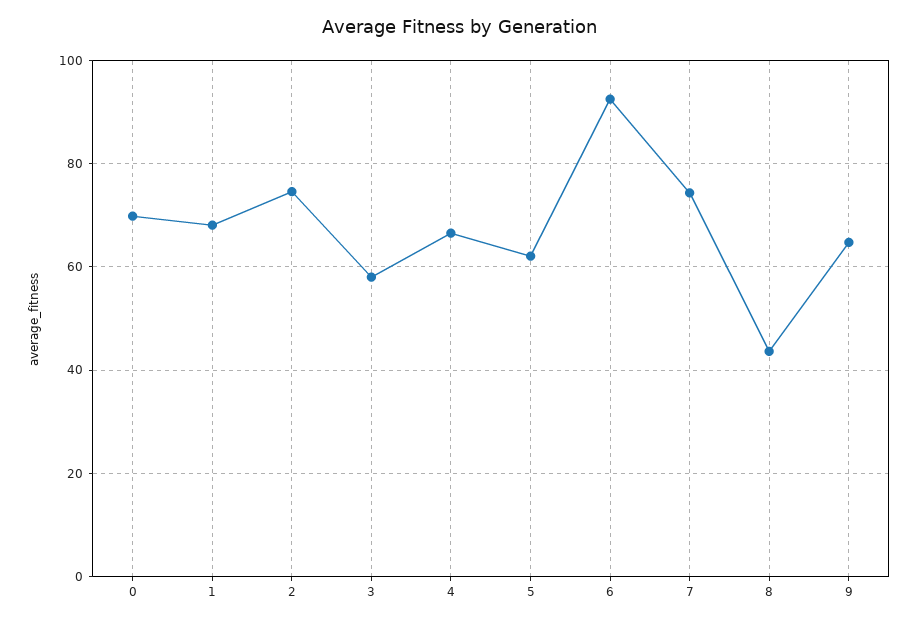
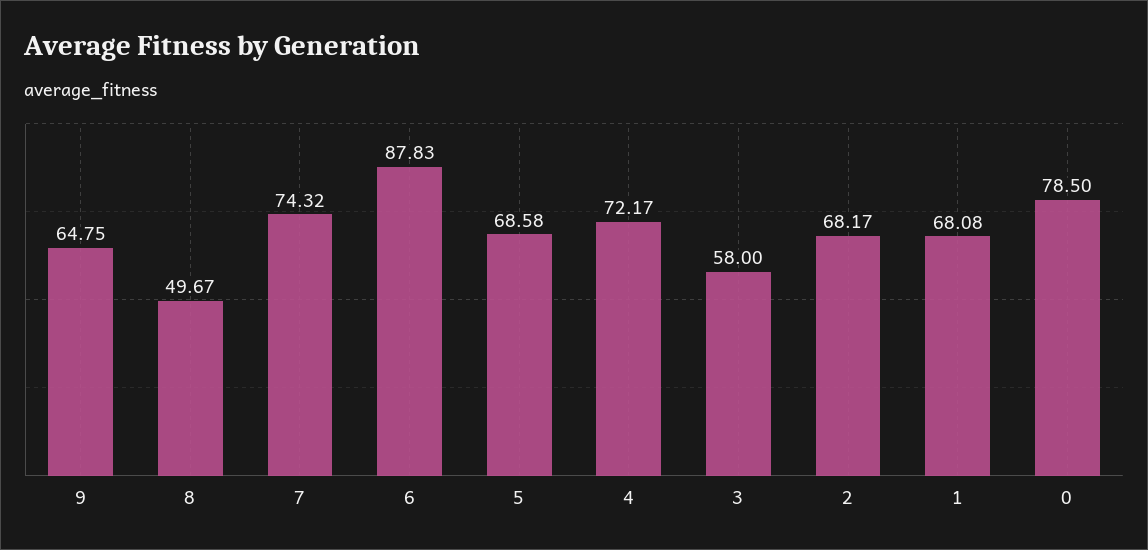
  {
-   "0": 70,
+   "0": 78.5,
    "1": 68.08,
-   "2": 74,
+   "2": 68.17,
    "3": 58,
-   "4": 66,
+   "4": 72.17,
-   "5": 62,
+   "5": 68.58,
-   "6": 92,
+   "6": 87.83,
    "7": 74.32,
-   "8": 44,
+   "8": 49.67,
    "9": 64.75
  }

